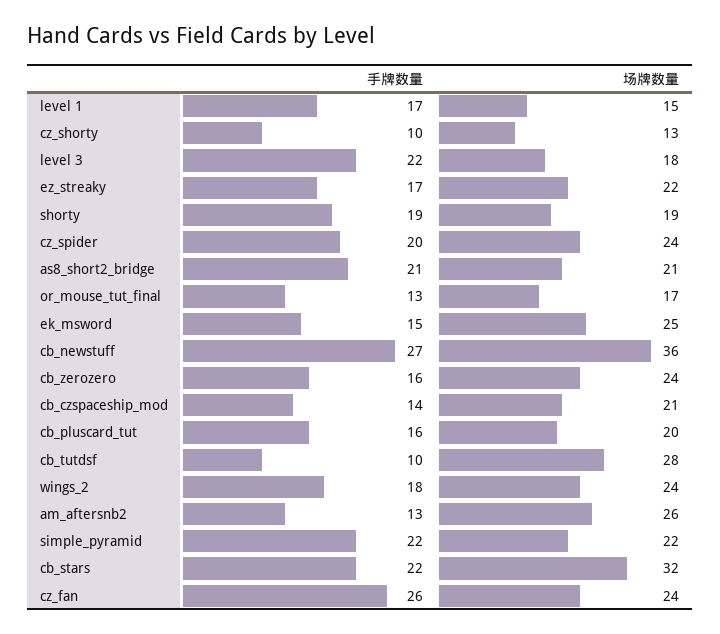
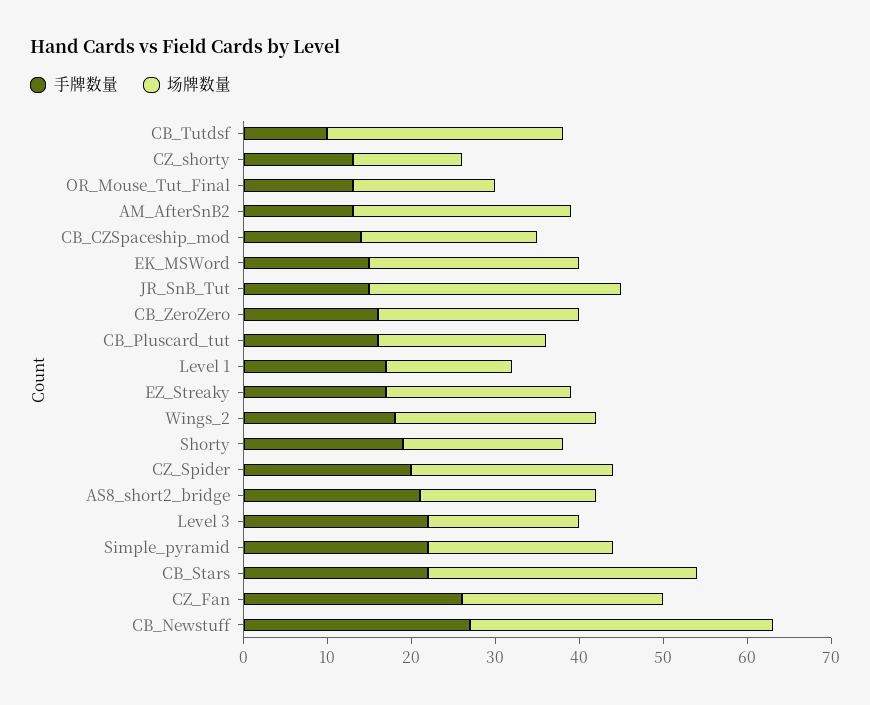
  {
    "手牌数量": {
      "level 1": 17,
-     "cz_shorty": 10,
+     "cz_shorty": 13,
      "level 3": 22,
      "ez_streaky": 17,
      "shorty": 19,
      "cz_spider": 20,
      "as8_short2_bridge": 21,
      "or_mouse_tut_final": 13,
      "ek_msword": 15,
      "cb_newstuff": 27,
      "cb_zerozero": 16,
      "cb_czspaceship_mod": 14,
      "cb_pluscard_tut": 16,
      "cb_tutdsf": 10,
      "wings_2": 18,
      "am_aftersnb2": 13,
      "simple_pyramid": 22,
      "cb_stars": 22,
-     "cz_fan": 26
+     "cz_fan": 26,
+     "JR_SnB_Tut": 15
    },
    "场牌数量": {
      "level 1": 15,
      "cz_shorty": 13,
      "level 3": 18,
      "ez_streaky": 22,
      "shorty": 19,
      "cz_spider": 24,
      "as8_short2_bridge": 21,
      "or_mouse_tut_final": 17,
      "ek_msword": 25,
      "cb_newstuff": 36,
      "cb_zerozero": 24,
      "cb_czspaceship_mod": 21,
      "cb_pluscard_tut": 20,
      "cb_tutdsf": 28,
      "wings_2": 24,
      "am_aftersnb2": 26,
      "simple_pyramid": 22,
      "cb_stars": 32,
-     "cz_fan": 24
+     "cz_fan": 24,
+     "JR_SnB_Tut": 30
    }
  }

